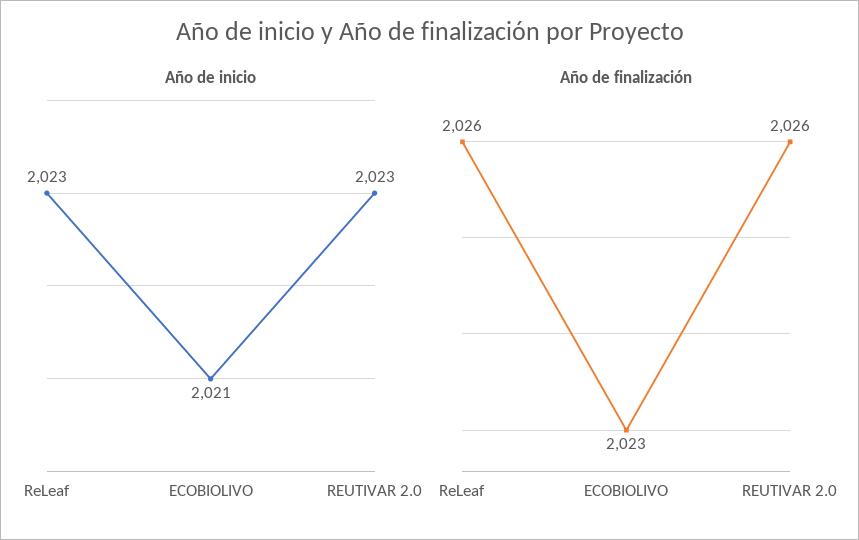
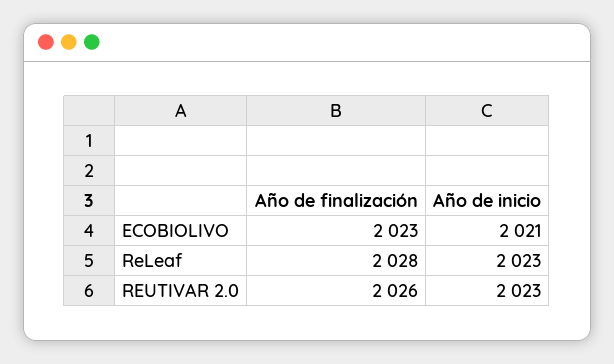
  {
    "Año de inicio": {
      "ReLeaf": 2023,
      "ECOBIOLIVO": 2021,
      "REUTIVAR 2.0": 2023
    },
    "Año de finalización": {
-     "ReLeaf": 2026,
+     "ReLeaf": 2028,
      "ECOBIOLIVO": 2023,
      "REUTIVAR 2.0": 2026
    }
  }

